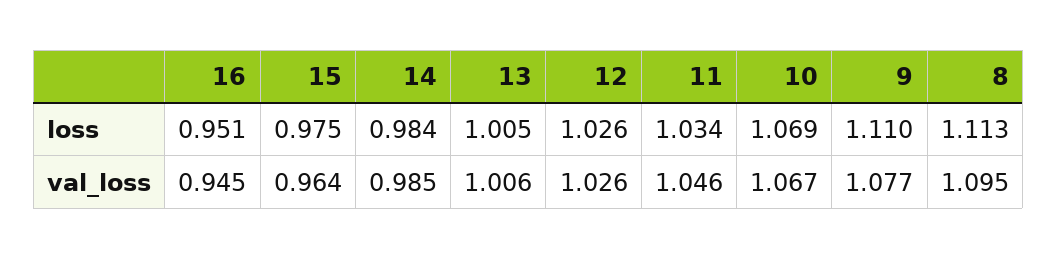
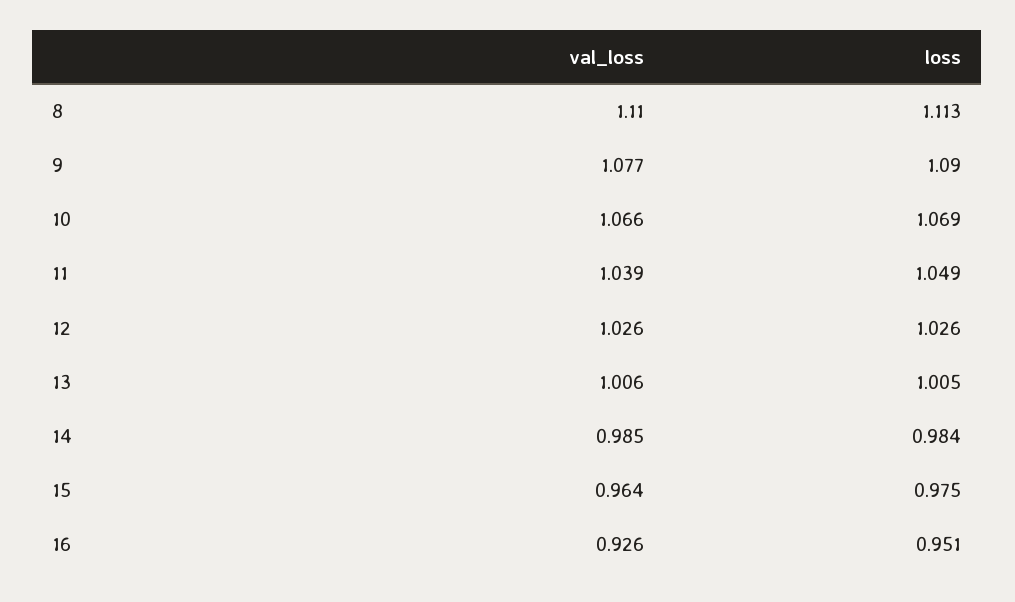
  {
    "16": {
      "loss": 0.951,
-     "val_loss": 0.945
+     "val_loss": 0.926
    },
    "15": {
      "loss": 0.975,
      "val_loss": 0.964
    },
    "14": {
      "loss": 0.984,
      "val_loss": 0.985
    },
    "13": {
      "loss": 1.005,
      "val_loss": 1.006
    },
    "12": {
      "loss": 1.026,
      "val_loss": 1.026
    },
    "11": {
-     "loss": 1.034,
+     "loss": 1.049,
-     "val_loss": 1.046
+     "val_loss": 1.039
    },
    "10": {
      "loss": 1.069,
-     "val_loss": 1.067
+     "val_loss": 1.066
    },
    "9": {
-     "loss": 1.11,
+     "loss": 1.09,
      "val_loss": 1.077
    },
    "8": {
      "loss": 1.113,
-     "val_loss": 1.095
+     "val_loss": 1.11
    }
  }

